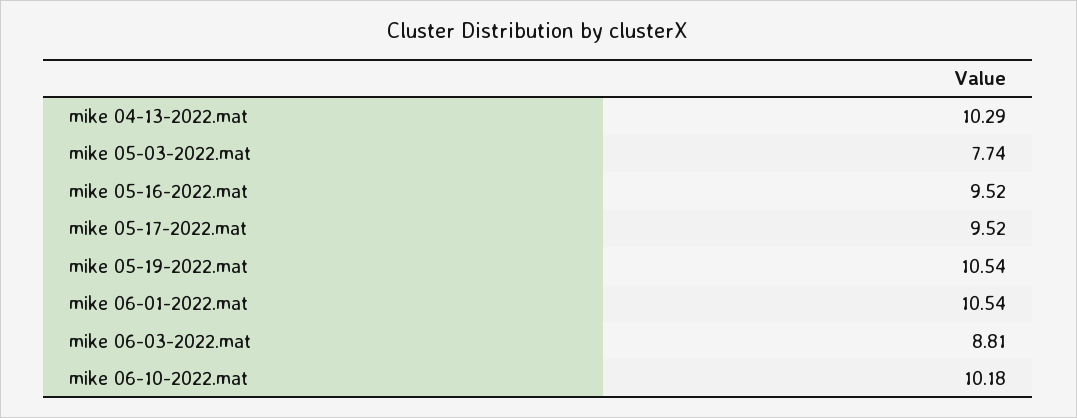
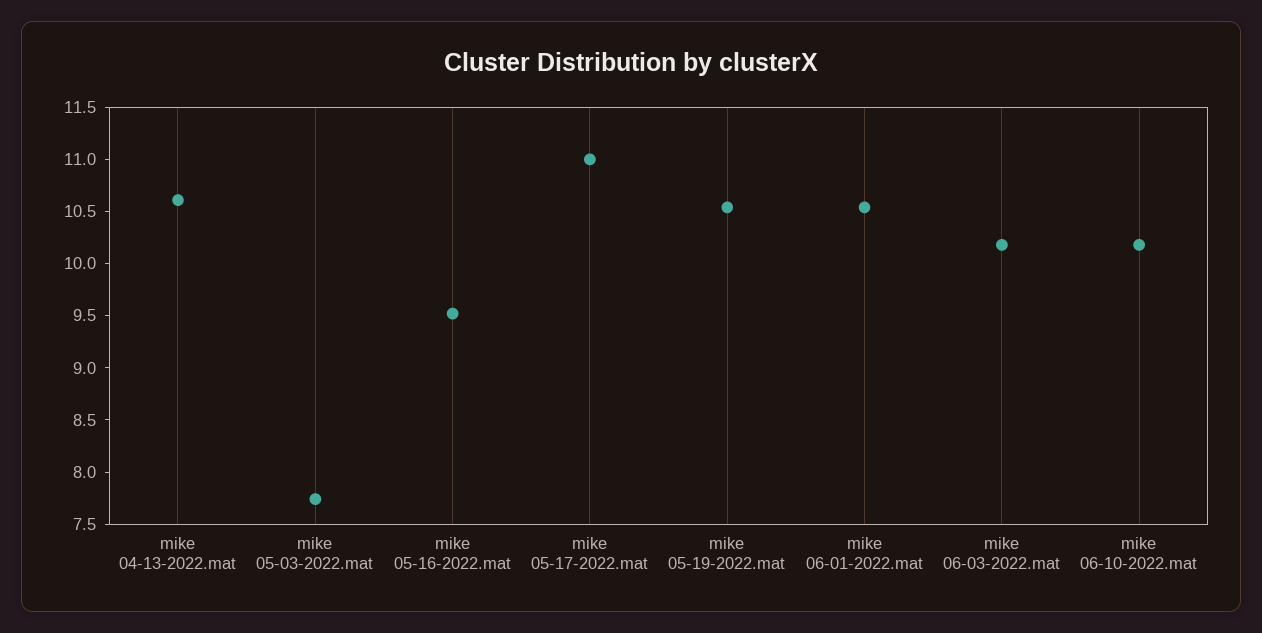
  {
-   "mike 04-13-2022.mat": 10.29,
+   "mike 04-13-2022.mat": 10.6,
    "mike 05-03-2022.mat": 7.74,
    "mike 05-16-2022.mat": 9.52,
-   "mike 05-17-2022.mat": 9.52,
+   "mike 05-17-2022.mat": 11,
    "mike 05-19-2022.mat": 10.54,
    "mike 06-01-2022.mat": 10.54,
-   "mike 06-03-2022.mat": 8.81,
+   "mike 06-03-2022.mat": 10.2,
    "mike 06-10-2022.mat": 10.18
  }

